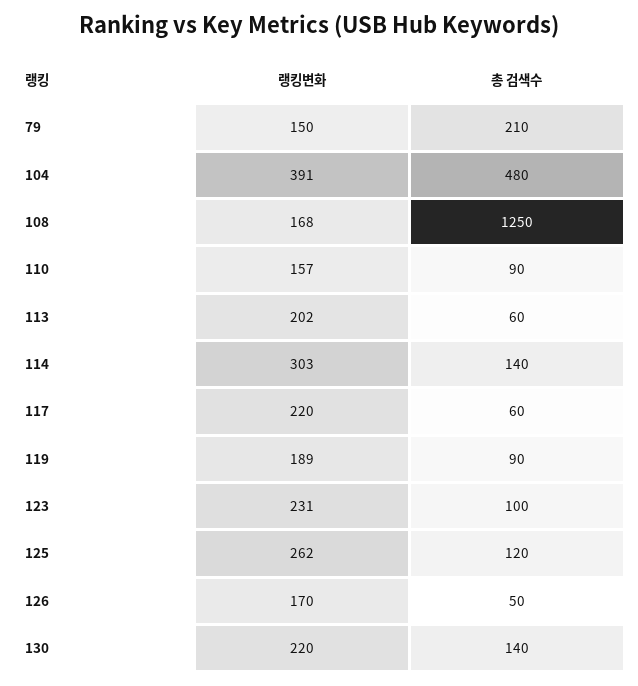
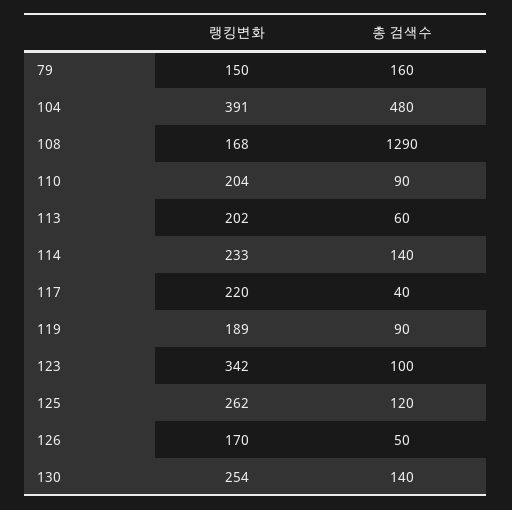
  {
    "랭킹변화": {
      "79": 150,
      "104": 391,
      "108": 168,
-     "110": 157,
+     "110": 204,
      "113": 202,
-     "114": 303,
+     "114": 233,
      "117": 220,
      "119": 189,
-     "123": 231,
+     "123": 342,
      "125": 262,
      "126": 170,
-     "130": 220
+     "130": 254
    },
    "총 검색수": {
-     "79": 210,
+     "79": 160,
      "104": 480,
-     "108": 1250,
+     "108": 1290,
      "110": 90,
      "113": 60,
      "114": 140,
-     "117": 60,
+     "117": 40,
      "119": 90,
      "123": 100,
      "125": 120,
      "126": 50,
      "130": 140
    }
  }

